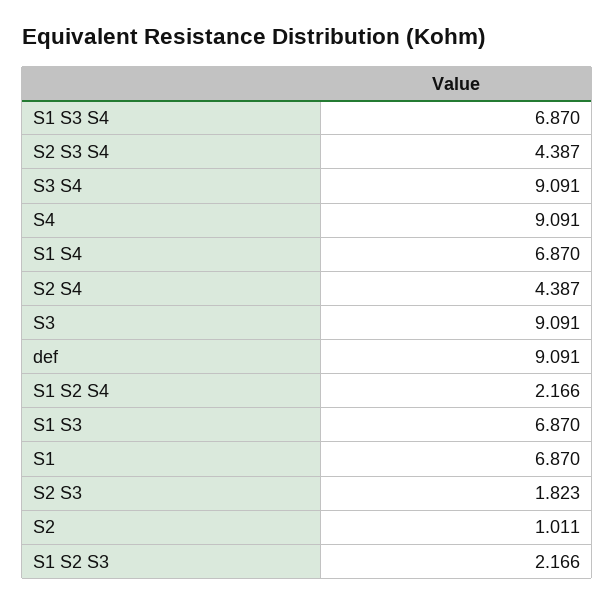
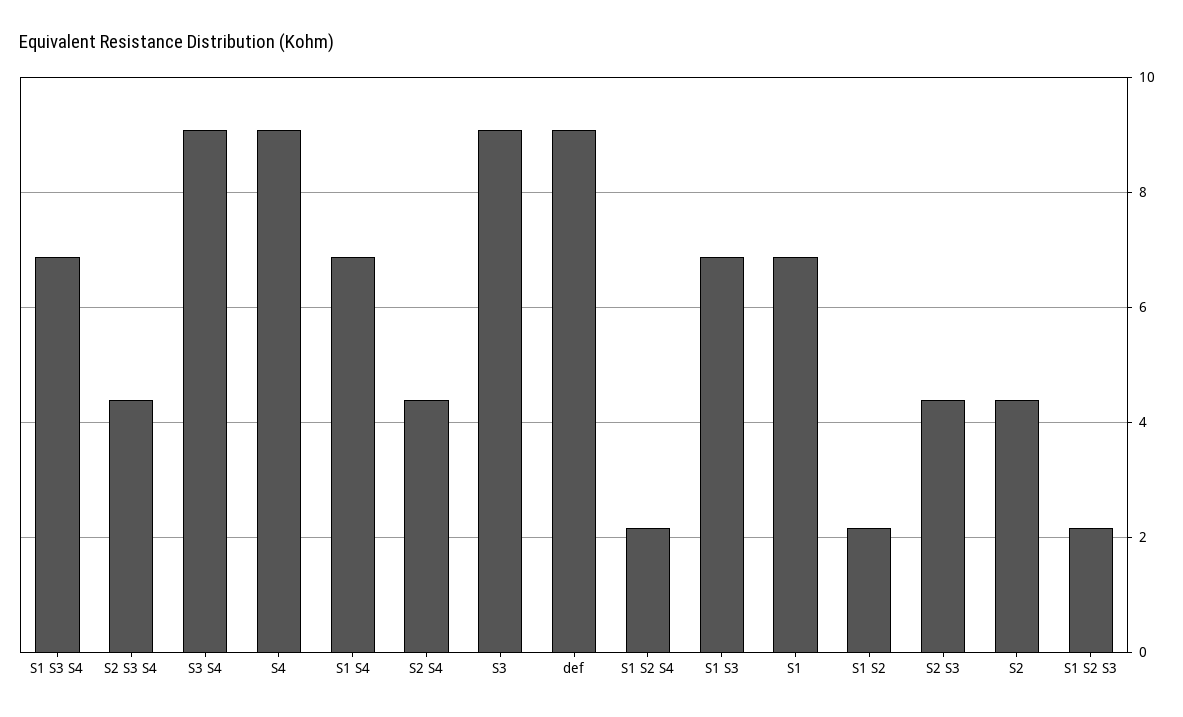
  {
    "S1 S3 S4": 6.87,
    "S2 S3 S4": 4.387,
    "S3 S4": 9.091,
    "S4": 9.091,
    "S1 S4": 6.87,
    "S2 S4": 4.387,
    "S3": 9.091,
    "def": 9.091,
    "S1 S2 S4": 2.166,
    "S1 S3": 6.87,
    "S1": 6.87,
-   "S2 S3": 1.823,
+   "S2 S3": 4.4,
-   "S2": 1.011,
+   "S2": 4.4,
-   "S1 S2 S3": 2.166
+   "S1 S2 S3": 2.166,
+   "S1 S2": 2.2
  }

